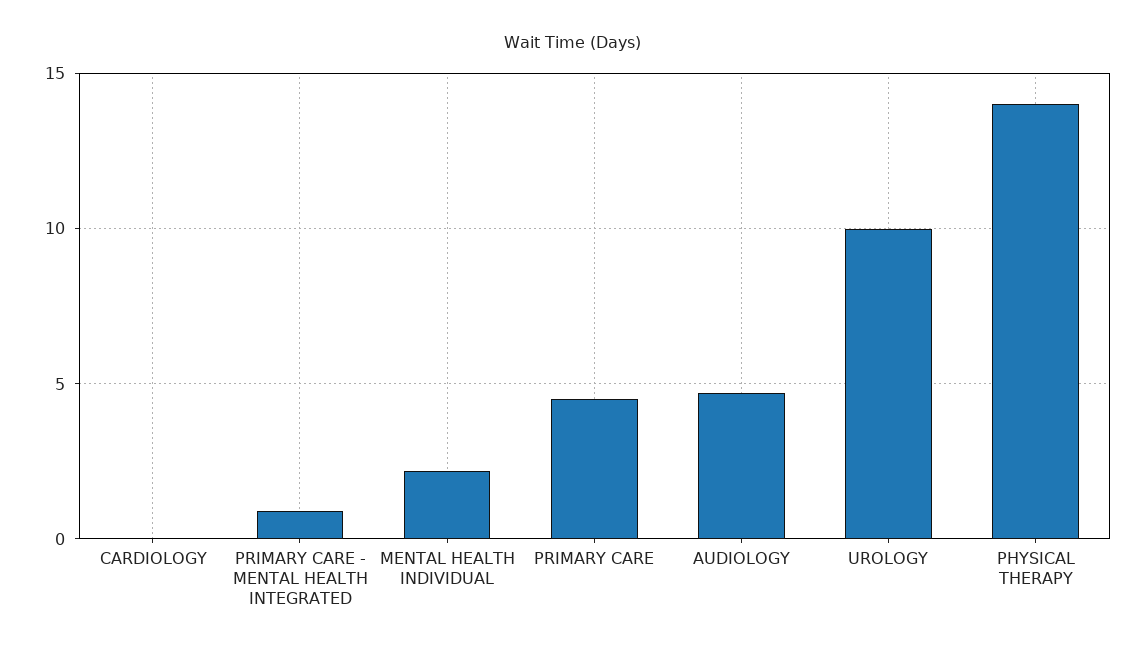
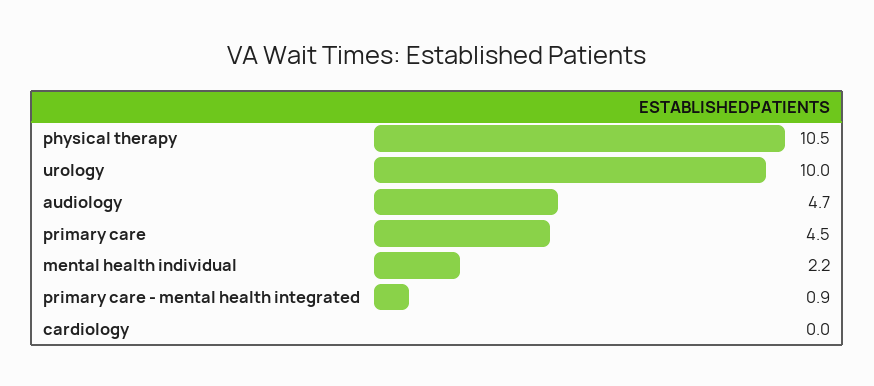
  {
    "CARDIOLOGY": 0,
    "PRIMARY CARE - MENTAL HEALTH INTEGRATED": 0.9,
    "MENTAL HEALTH INDIVIDUAL": 2.2,
    "PRIMARY CARE": 4.5,
    "AUDIOLOGY": 4.7,
    "UROLOGY": 10,
-   "PHYSICAL THERAPY": 14
+   "PHYSICAL THERAPY": 10.5
  }

